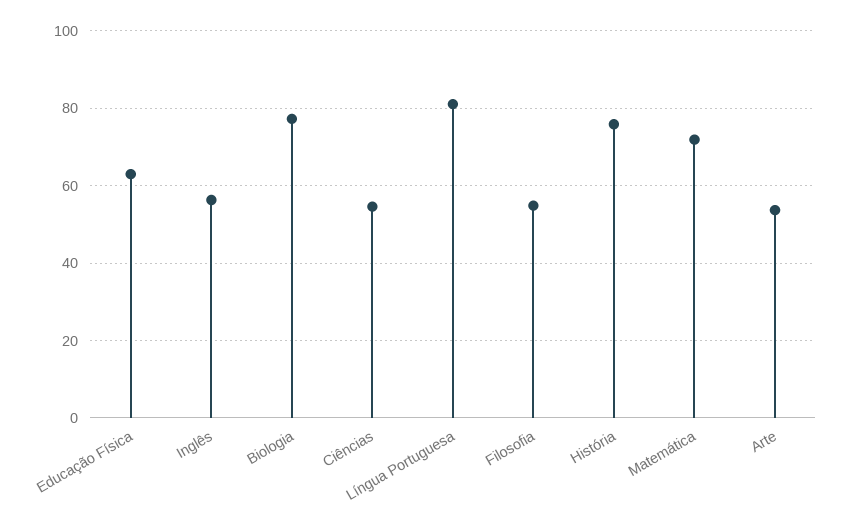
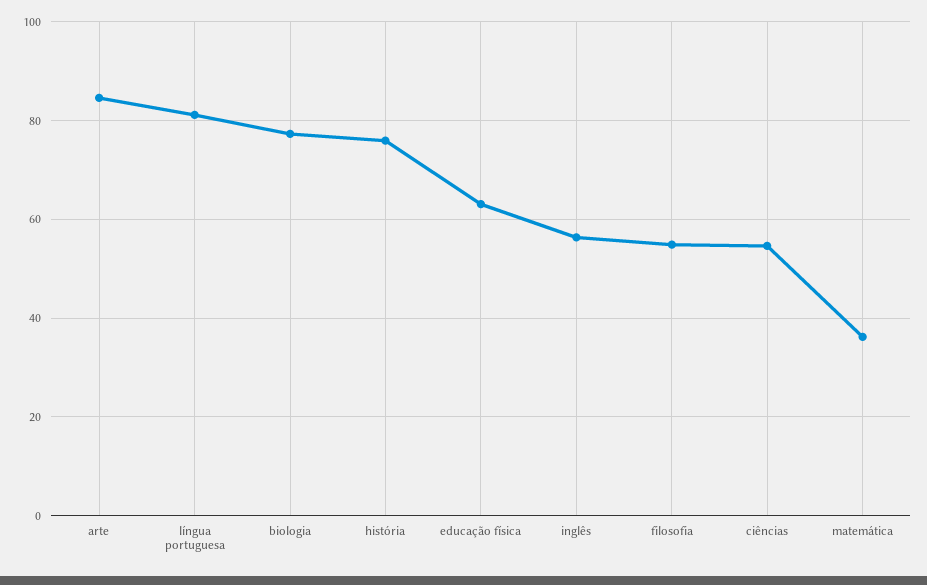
  {
    "Educação Física": 64,
    "Inglês": 56,
    "Biologia": 78,
    "Ciências": 54,
    "Língua Portuguesa": 82,
    "Filosofia": 54,
    "História": 76,
-   "Matemática": 72,
+   "Matemática": 36,
-   "Arte": 54
+   "Arte": 84
  }

